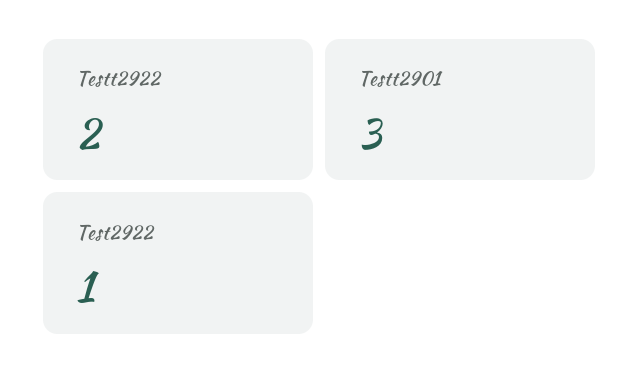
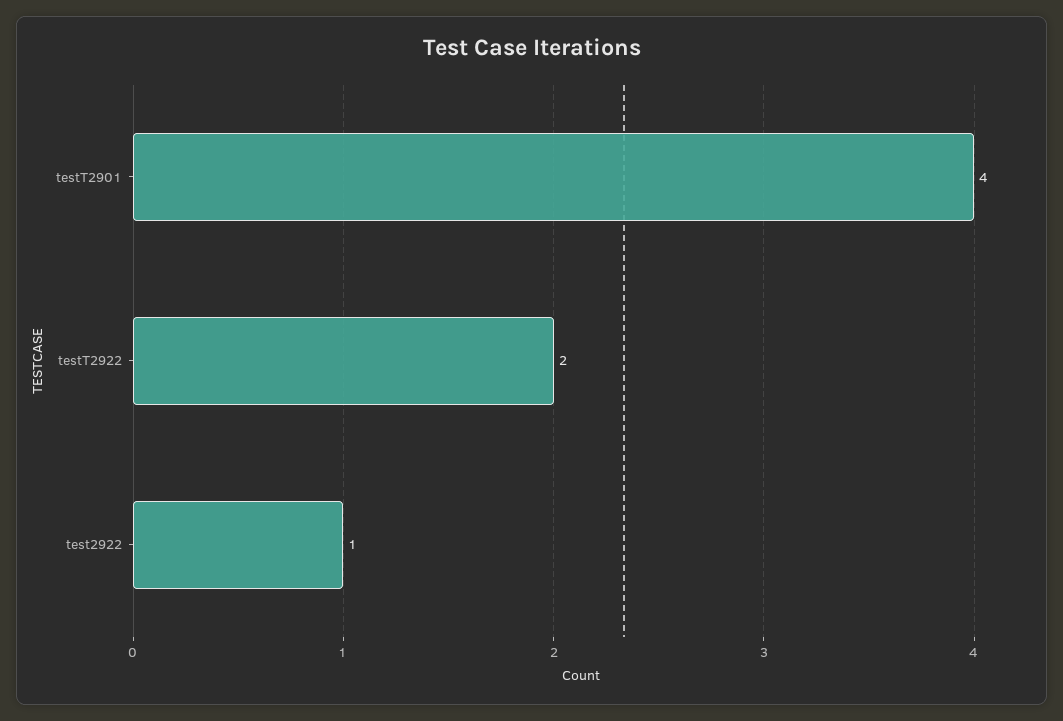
  {
    "Testt2922": 2,
-   "Testt2901": 3,
+   "Testt2901": 4,
    "Test2922": 1
  }

